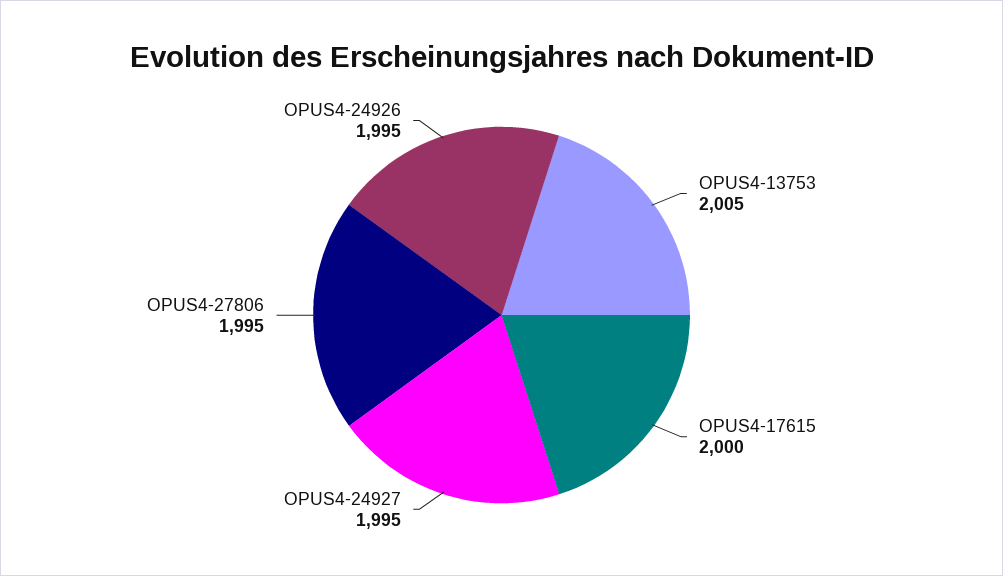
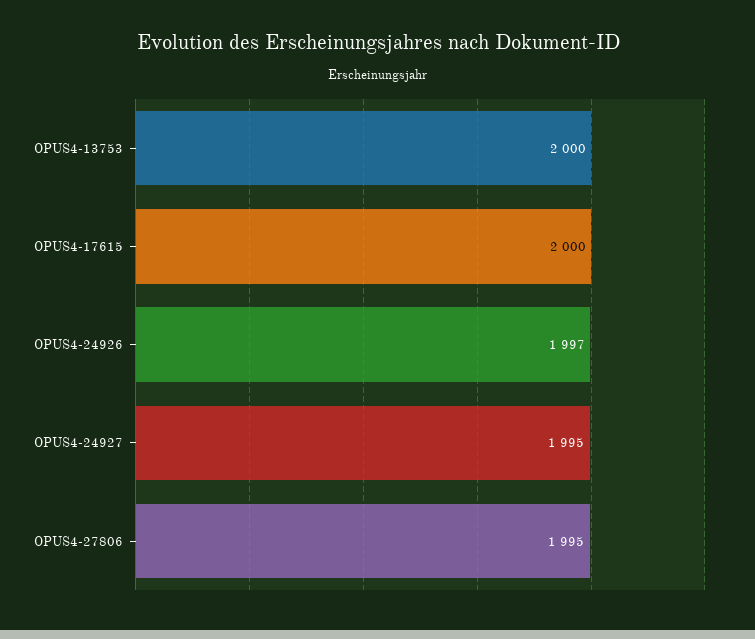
  {
-   "OPUS4-13753": 2005,
+   "OPUS4-13753": 2000,
    "OPUS4-17615": 2000,
    "OPUS4-24927": 1995,
    "OPUS4-27806": 1995,
-   "OPUS4-24926": 1995
+   "OPUS4-24926": 1997
  }

